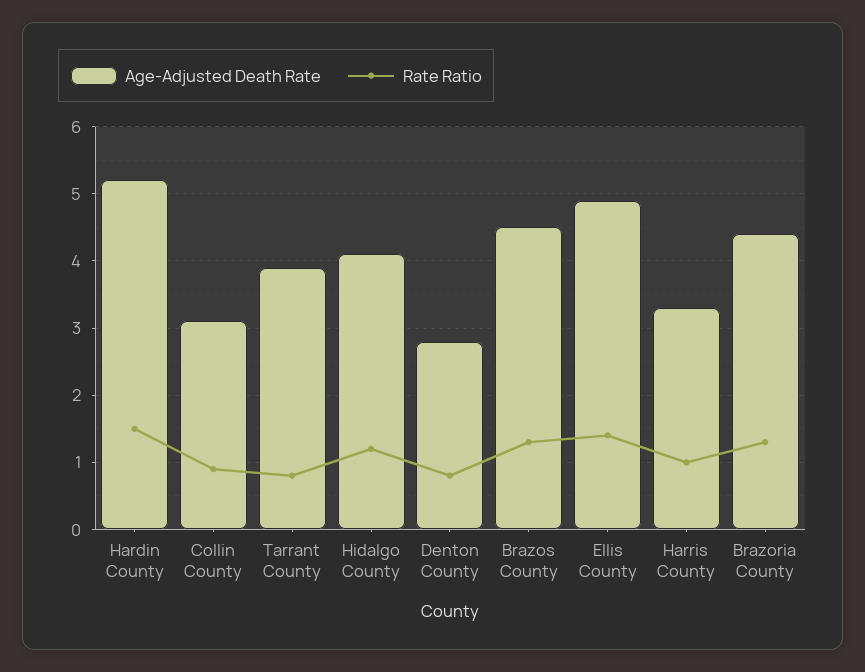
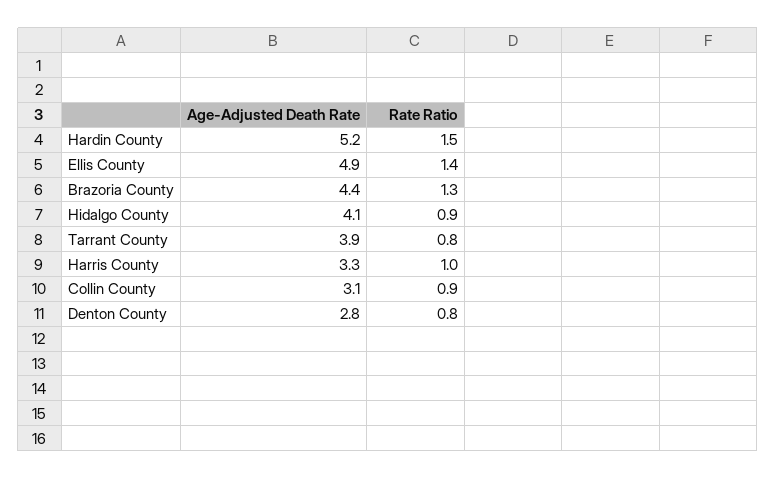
  {
    "Age-Adjusted Death Rate": {
      "Hardin County": 5.2,
      "Collin County": 3.1,
      "Tarrant County": 3.9,
      "Hidalgo County": 4.1,
      "Denton County": 2.8,
-     "Brazos County": 4.5,
      "Ellis County": 4.9,
      "Harris County": 3.3,
      "Brazoria County": 4.4
    },
    "Rate Ratio": {
      "Hardin County": 1.5,
      "Collin County": 0.9,
      "Tarrant County": 0.8,
-     "Hidalgo County": 1.2,
+     "Hidalgo County": 0.9,
      "Denton County": 0.8,
-     "Brazos County": 1.3,
      "Ellis County": 1.4,
      "Harris County": 1,
      "Brazoria County": 1.3
    }
  }

